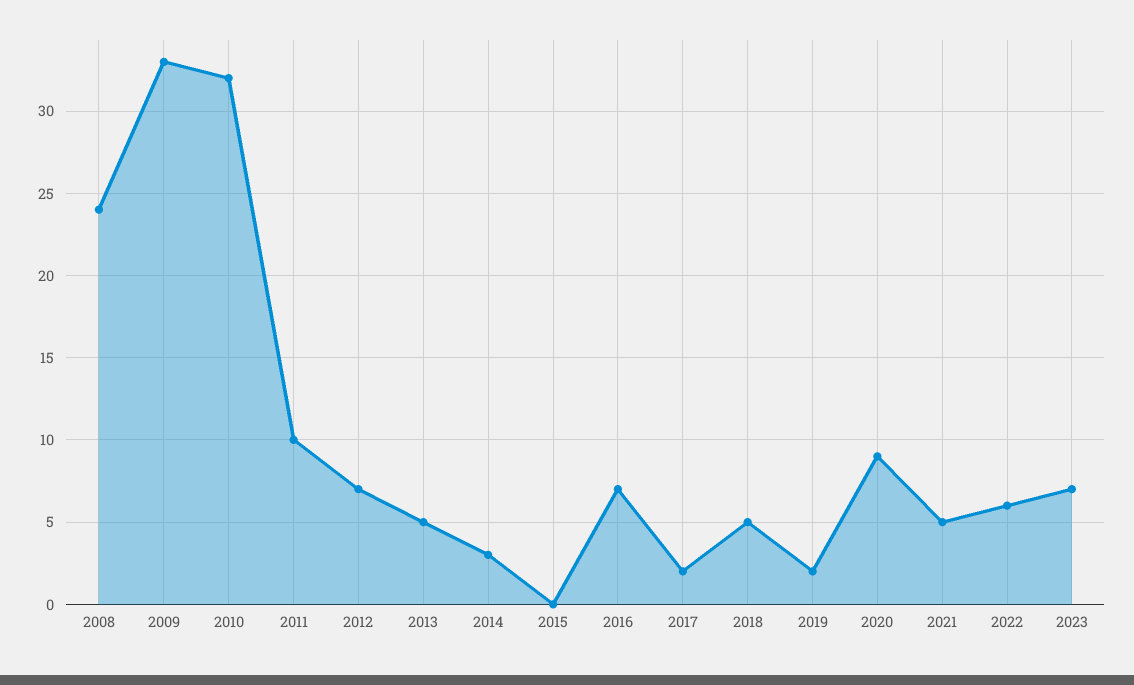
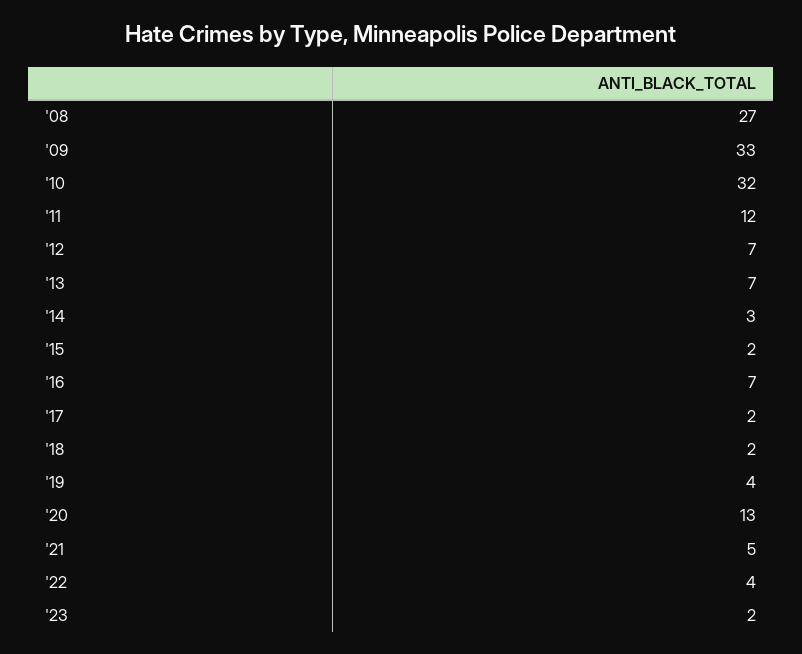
  {
-   "2008": 24,
+   "2008": 27,
    "2009": 33,
    "2010": 32,
-   "2011": 10,
+   "2011": 12,
    "2012": 7,
-   "2013": 5,
+   "2013": 7,
    "2014": 3,
-   "2015": 0,
+   "2015": 2,
    "2016": 7,
    "2017": 2,
-   "2018": 5,
+   "2018": 2,
-   "2019": 2,
+   "2019": 4,
-   "2020": 9,
+   "2020": 13,
    "2021": 5,
-   "2022": 6,
+   "2022": 4,
-   "2023": 7
+   "2023": 2
  }

